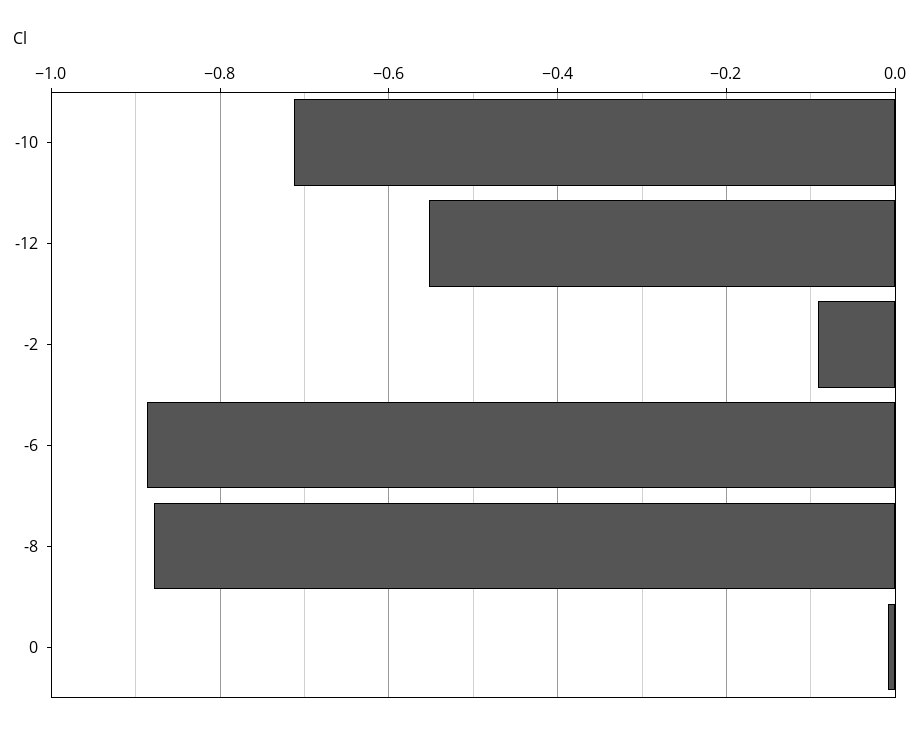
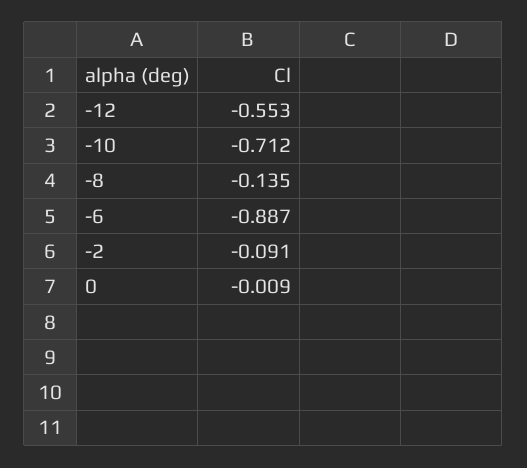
  {
    "-10": -0.712,
    "-12": -0.553,
    "-2": -0.091,
    "-6": -0.887,
-   "-8": -0.88,
+   "-8": -0.135,
    "0": -0.009
  }

